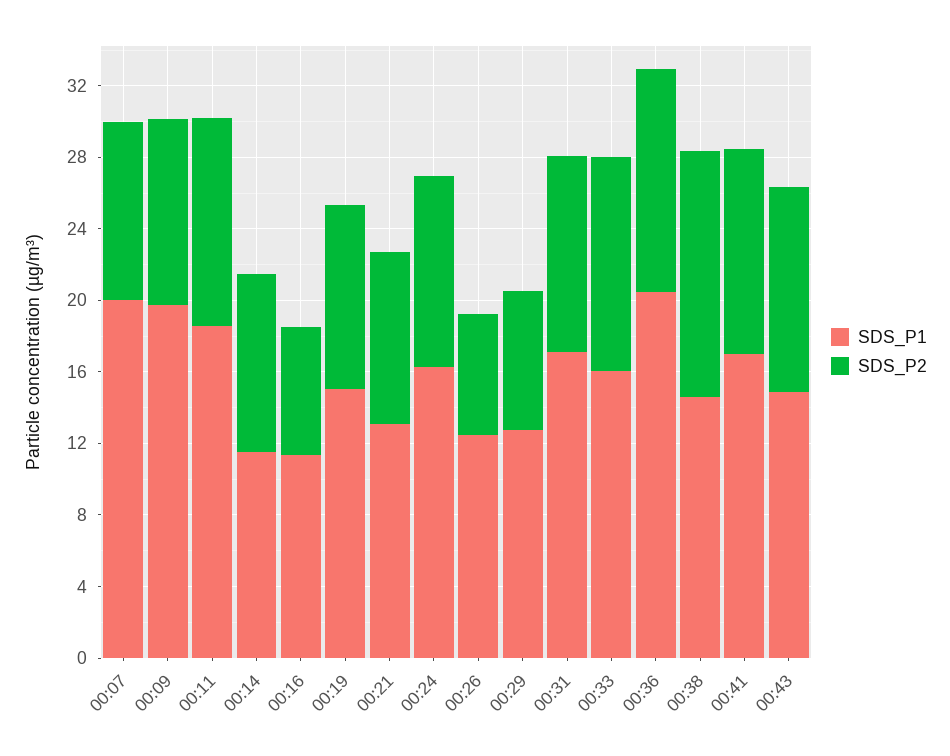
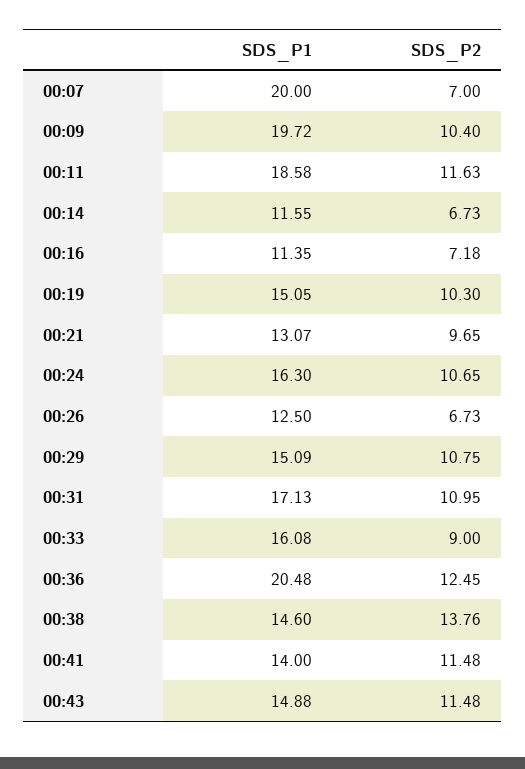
  {
    "SDS_P1": {
      "00:07": 20,
      "00:09": 19.72,
      "00:11": 18.58,
      "00:14": 11.55,
      "00:16": 11.35,
      "00:19": 15.05,
      "00:21": 13.07,
      "00:24": 16.3,
      "00:26": 12.5,
-     "00:29": 13,
+     "00:29": 15.09,
      "00:31": 17.13,
      "00:33": 16.08,
      "00:36": 20.48,
      "00:38": 14.6,
-     "00:41": 17,
+     "00:41": 14,
      "00:43": 14.88
    },
    "SDS_P2": {
-     "00:07": 10,
+     "00:07": 7,
      "00:09": 10.4,
      "00:11": 11.63,
-     "00:14": 10,
+     "00:14": 6.73,
      "00:16": 7.18,
      "00:19": 10.3,
      "00:21": 9.65,
      "00:24": 10.65,
      "00:26": 6.73,
-     "00:29": 8,
+     "00:29": 10.75,
      "00:31": 10.95,
-     "00:33": 12,
+     "00:33": 9,
      "00:36": 12.45,
      "00:38": 13.76,
      "00:41": 11.48,
      "00:43": 11.48
    }
  }

